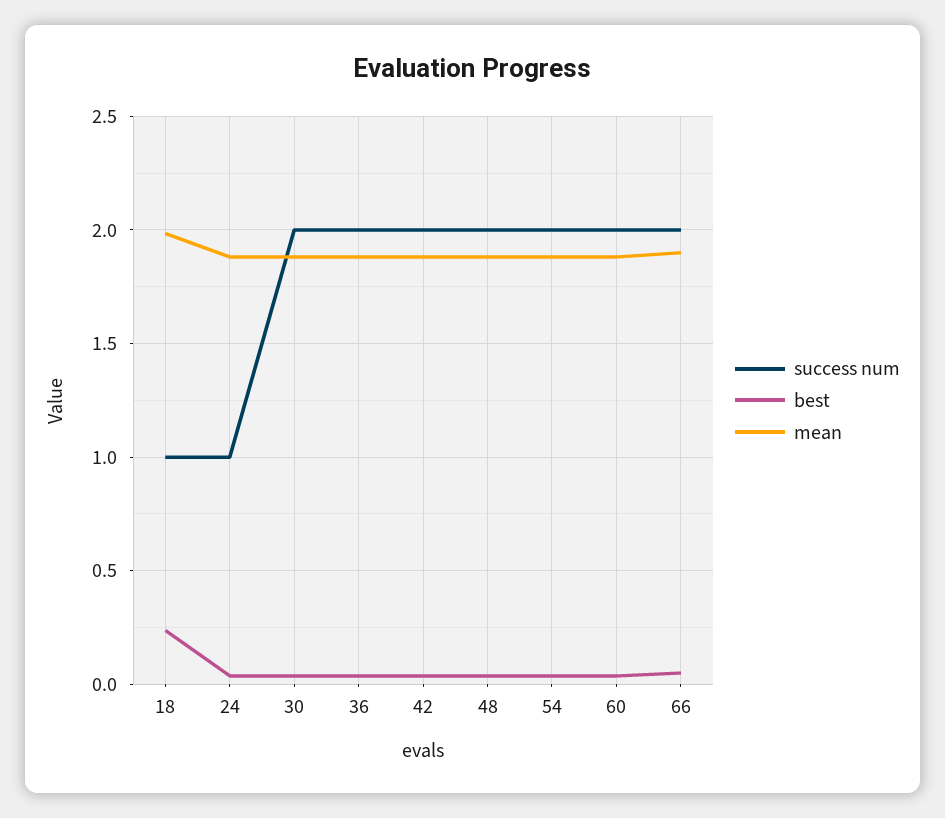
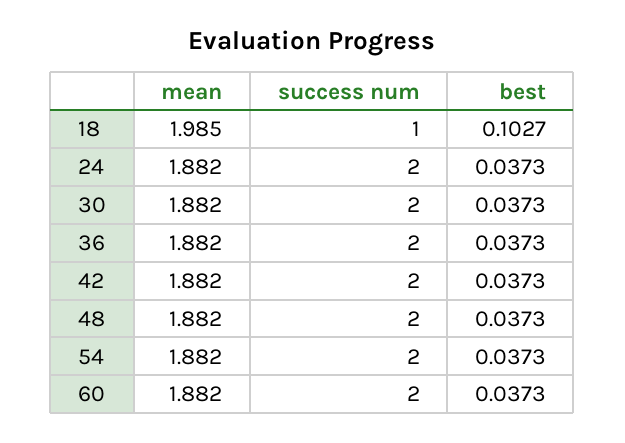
  {
    "success num": {
      "18": 1,
-     "24": 1,
+     "24": 2,
      "30": 2,
      "36": 2,
      "42": 2,
      "48": 2,
      "54": 2,
-     "60": 2,
+     "60": 2
-     "66": 2
    },
    "best": {
-     "18": 0.25,
+     "18": 0.1027,
      "24": 0.0373,
      "30": 0.0373,
      "36": 0.0373,
      "42": 0.0373,
      "48": 0.0373,
      "54": 0.0373,
-     "60": 0.0373,
+     "60": 0.0373
-     "66": 0.05
    },
    "mean": {
      "18": 1.985,
      "24": 1.882,
      "30": 1.882,
      "36": 1.882,
      "42": 1.882,
      "48": 1.882,
      "54": 1.882,
-     "60": 1.882,
+     "60": 1.882
-     "66": 1.9
    }
  }

